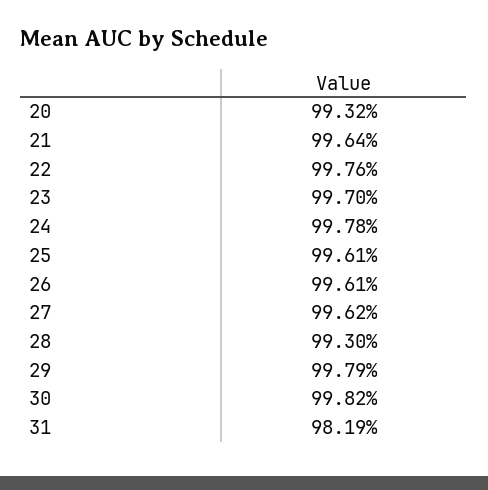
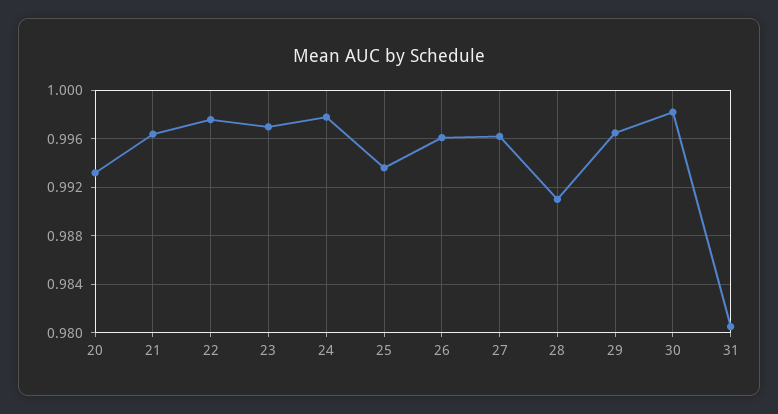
  {
    "20": 0.9932,
    "21": 0.9964,
    "22": 0.9976,
    "23": 0.997,
    "24": 0.9978,
-   "25": 0.9961,
+   "25": 0.9935,
    "26": 0.9961,
    "27": 0.9962,
-   "28": 0.993,
+   "28": 0.991,
-   "29": 0.9979,
+   "29": 0.9965,
    "30": 0.9982,
-   "31": 0.9819
+   "31": 0.9805
  }

